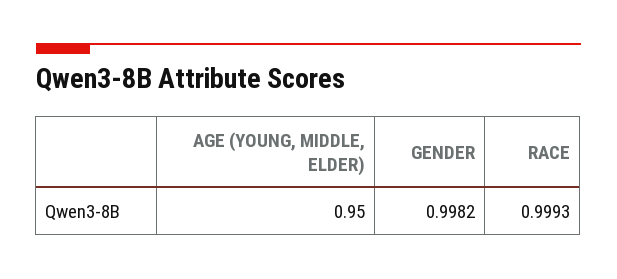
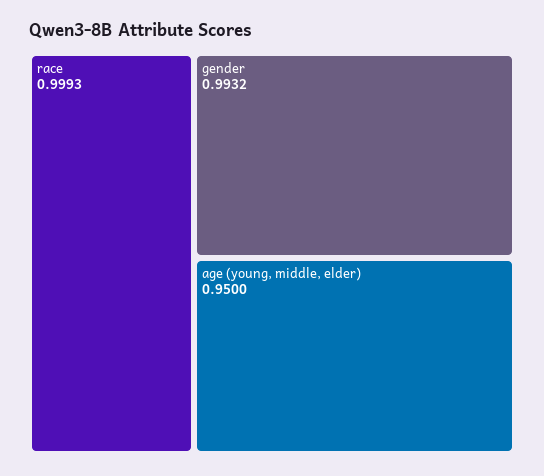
  {
    "AGE (YOUNG, MIDDLE, ELDER)": 0.95,
-   "GENDER": 0.9982,
+   "GENDER": 0.9932,
    "RACE": 0.9993
  }

